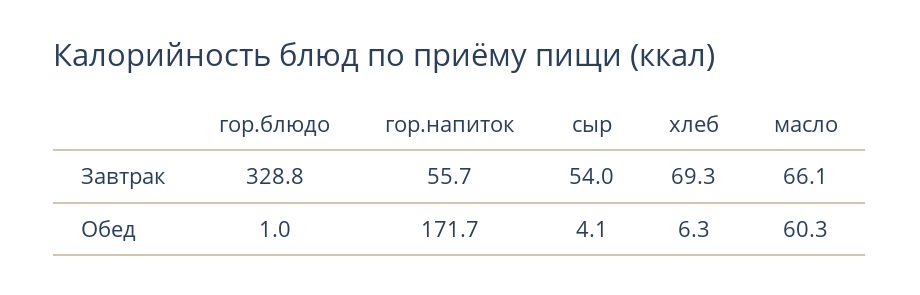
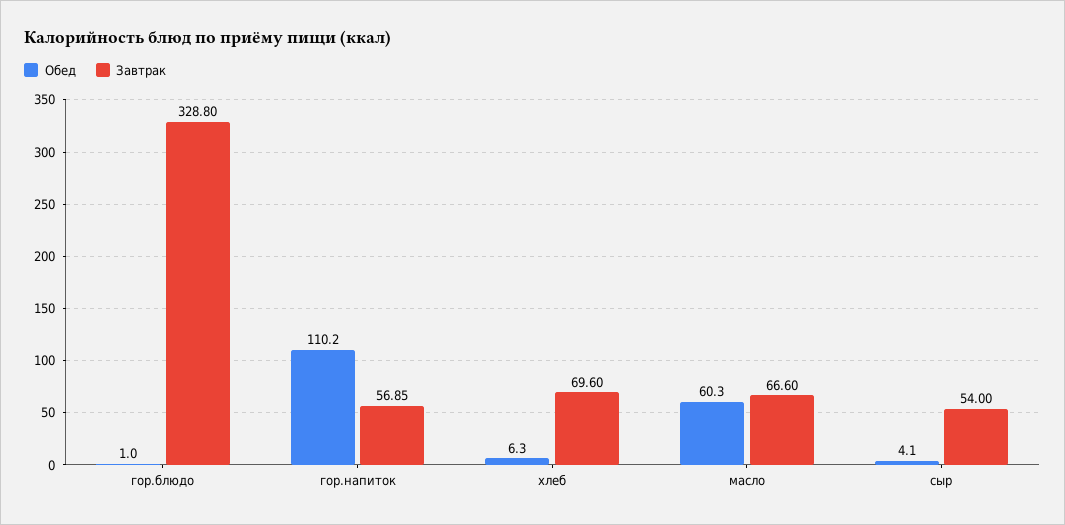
  {
    "Завтрак": {
      "гор.блюдо": 328.8,
-     "гор.напиток": 55.7,
+     "гор.напиток": 56.85,
      "сыр": 54,
-     "хлеб": 69.3,
+     "хлеб": 69.6,
-     "масло": 66.1
+     "масло": 66.6
    },
    "Обед": {
      "гор.блюдо": 1,
-     "гор.напиток": 171.7,
+     "гор.напиток": 110.2,
      "сыр": 4.1,
      "хлеб": 6.3,
      "масло": 60.3
    }
  }

